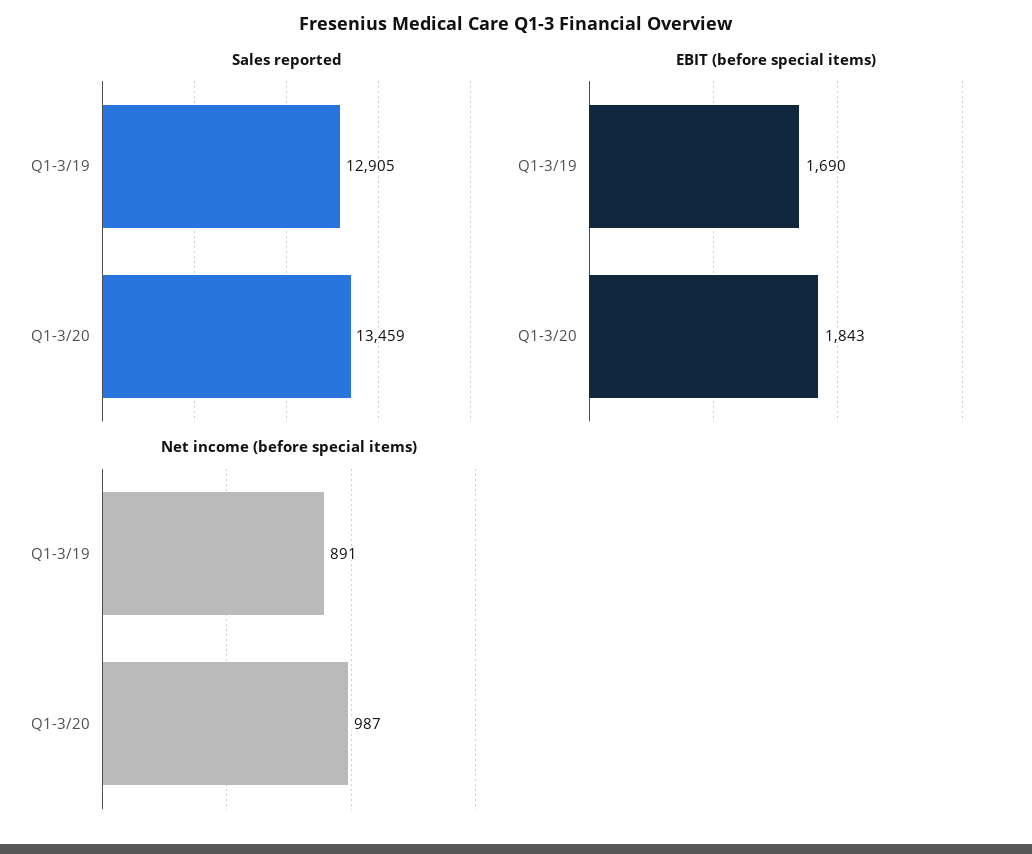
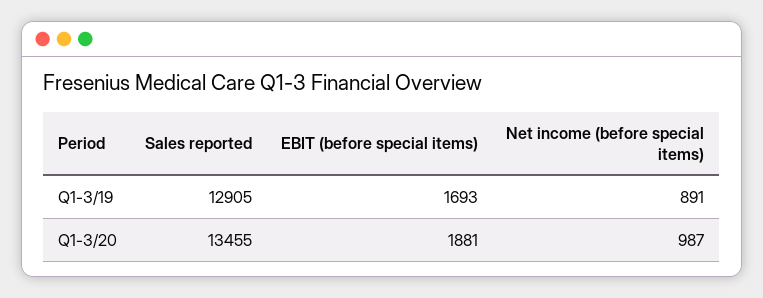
  {
    "Sales reported": {
      "Q1-3/19": 12905,
-     "Q1-3/20": 13459
+     "Q1-3/20": 13455
    },
    "EBIT (before special items)": {
-     "Q1-3/19": 1690,
+     "Q1-3/19": 1693,
-     "Q1-3/20": 1843
+     "Q1-3/20": 1881
    },
    "Net income (before special items)": {
      "Q1-3/19": 891,
      "Q1-3/20": 987
    }
  }

